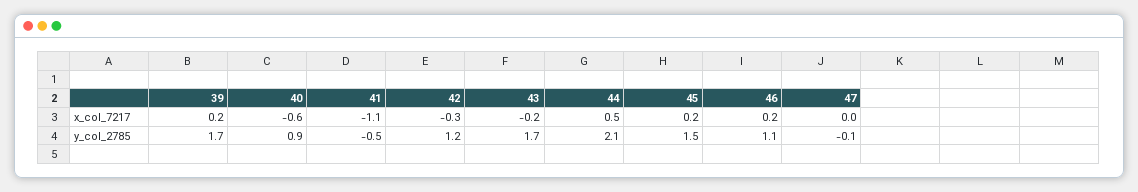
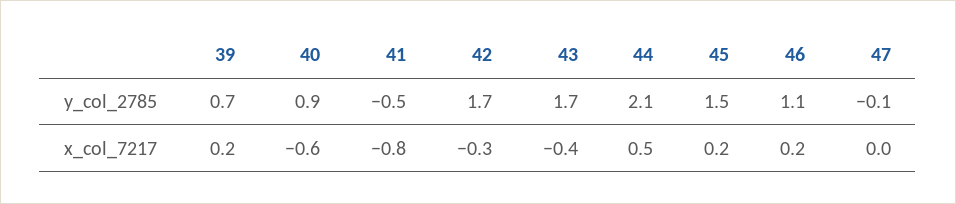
  {
    "39": {
      "x_col_7217": 0.2,
-     "y_col_2785": 1.7
+     "y_col_2785": 0.7
    },
    "40": {
      "x_col_7217": -0.6,
      "y_col_2785": 0.9
    },
    "41": {
-     "x_col_7217": -1.1,
+     "x_col_7217": -0.8,
      "y_col_2785": -0.5
    },
    "42": {
      "x_col_7217": -0.3,
-     "y_col_2785": 1.2
+     "y_col_2785": 1.7
    },
    "43": {
-     "x_col_7217": -0.2,
+     "x_col_7217": -0.4,
      "y_col_2785": 1.7
    },
    "44": {
      "x_col_7217": 0.5,
      "y_col_2785": 2.1
    },
    "45": {
      "x_col_7217": 0.2,
      "y_col_2785": 1.5
    },
    "46": {
      "x_col_7217": 0.2,
      "y_col_2785": 1.1
    },
    "47": {
      "x_col_7217": 0,
      "y_col_2785": -0.1
    }
  }

